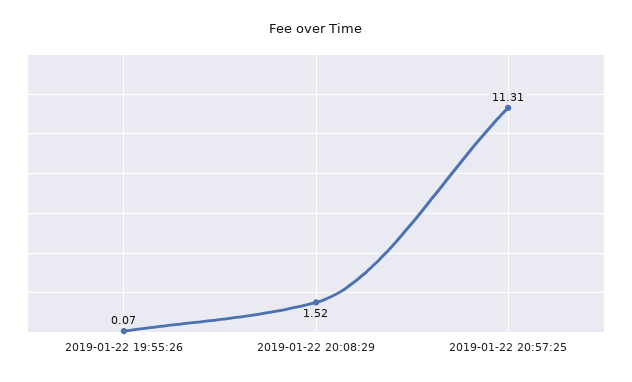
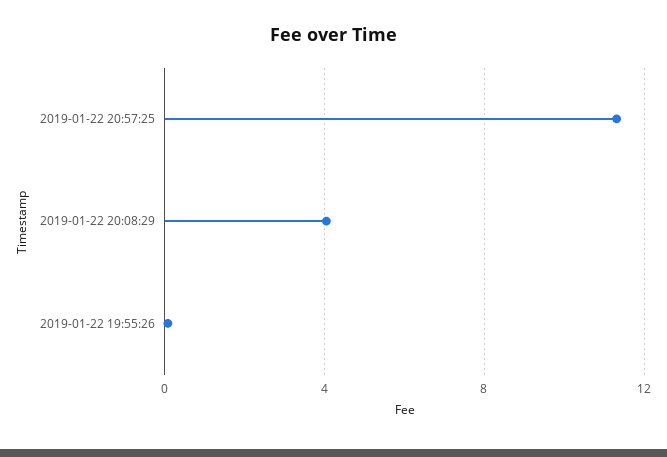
  {
    "2019-01-22 19:55:26": 0.07,
-   "2019-01-22 20:08:29": 1.52,
+   "2019-01-22 20:08:29": 4,
    "2019-01-22 20:57:25": 11.31
  }

